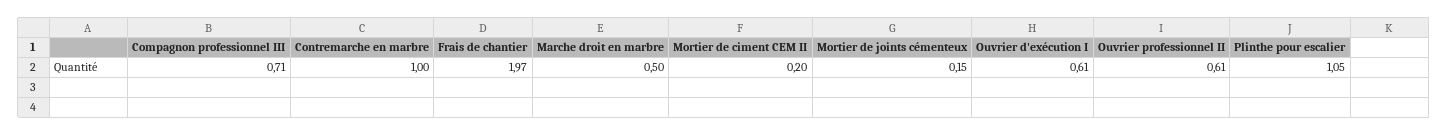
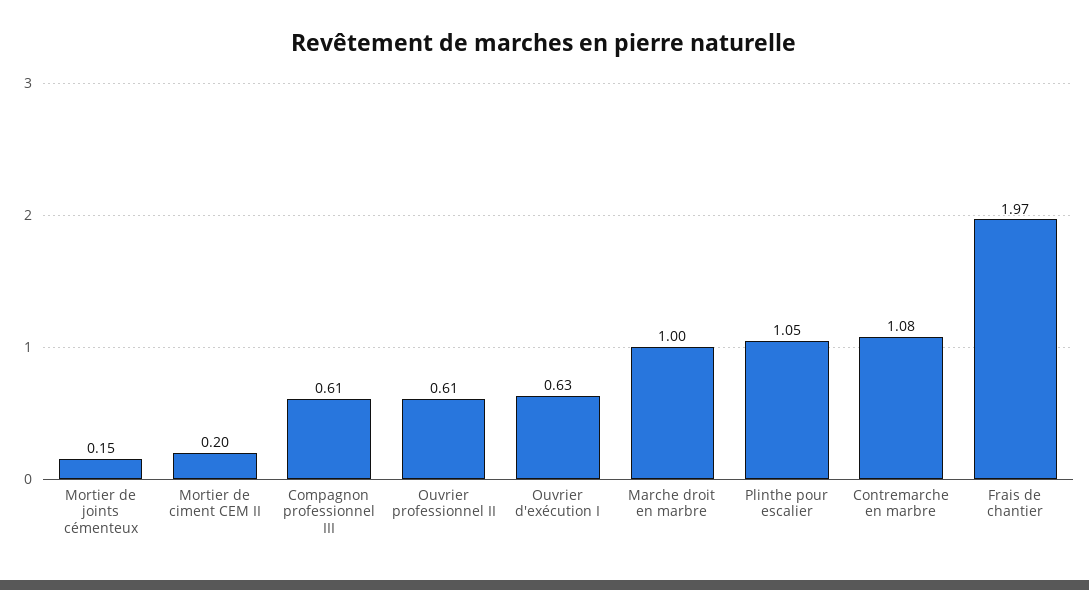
  {
-   "Compagnon professionnel III": 0.71,
+   "Compagnon professionnel III": 0.61,
-   "Contremarche en marbre": 1,
+   "Contremarche en marbre": 1.08,
    "Frais de chantier": 1.97,
-   "Marche droit en marbre": 0.5,
+   "Marche droit en marbre": 1,
    "Mortier de ciment CEM II": 0.2,
    "Mortier de joints cémenteux": 0.15,
-   "Ouvrier d'exécution I": 0.61,
+   "Ouvrier d'exécution I": 0.63,
    "Ouvrier professionnel II": 0.61,
    "Plinthe pour escalier": 1.05
  }

